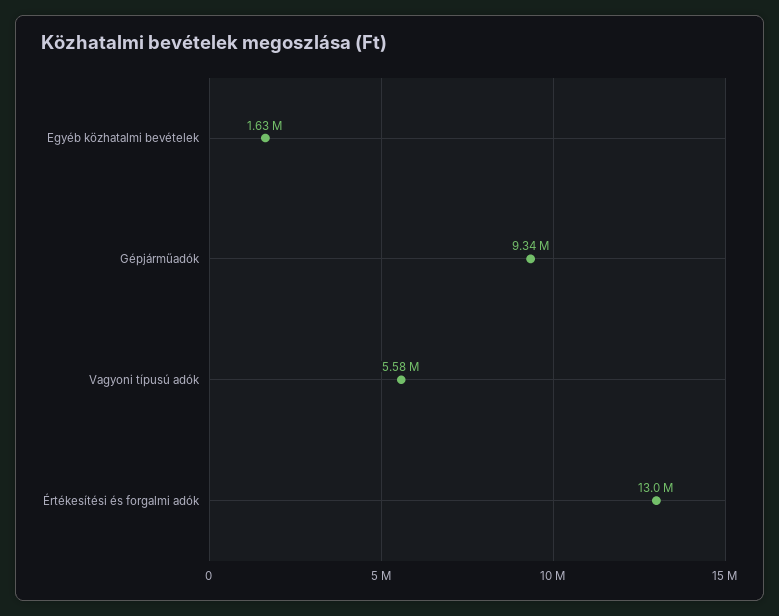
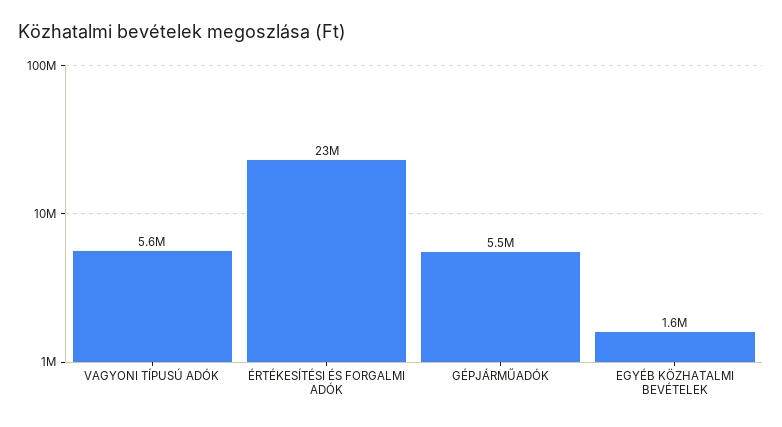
  {
    "Egyéb közhatalmi bevételek": 1630000,
-   "Gépjárműadók": 9340000,
+   "Gépjárműadók": 5500000,
    "Vagyoni típusú adók": 5580000,
-   "Értékesítési és forgalmi adók": 13000000
+   "Értékesítési és forgalmi adók": 23000000
  }

